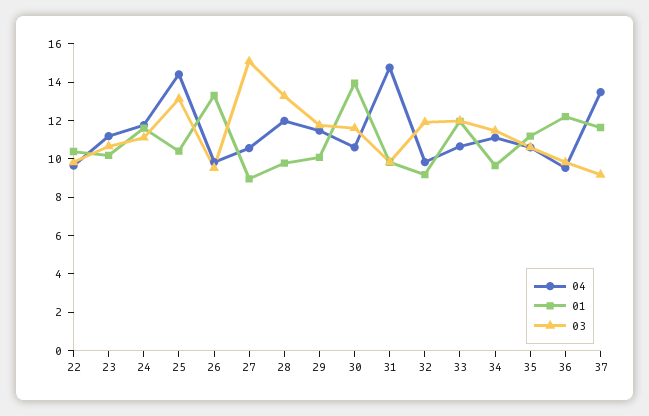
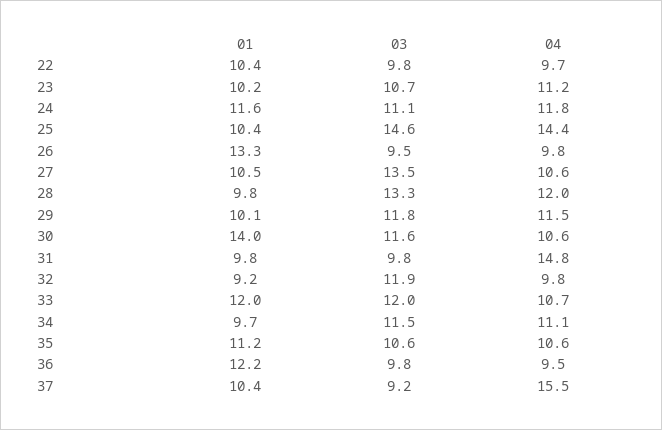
  {
    "04": {
      "22": 9.7,
      "23": 11.2,
      "24": 11.8,
      "25": 14.4,
      "26": 9.8,
      "27": 10.6,
      "28": 12,
      "29": 11.5,
      "30": 10.6,
      "31": 14.8,
      "32": 9.8,
      "33": 10.7,
      "34": 11.1,
      "35": 10.6,
      "36": 9.5,
-     "37": 13.5
+     "37": 15.5
    },
    "01": {
      "22": 10.4,
      "23": 10.2,
      "24": 11.6,
      "25": 10.4,
      "26": 13.3,
-     "27": 9,
+     "27": 10.5,
      "28": 9.8,
      "29": 10.1,
      "30": 14,
      "31": 9.8,
      "32": 9.2,
      "33": 12,
      "34": 9.7,
      "35": 11.2,
      "36": 12.2,
-     "37": 11.5
+     "37": 10.4
    },
    "03": {
      "22": 9.8,
      "23": 10.7,
      "24": 11.1,
-     "25": 13,
+     "25": 14.6,
      "26": 9.5,
-     "27": 15,
+     "27": 13.5,
      "28": 13.3,
      "29": 11.8,
      "30": 11.6,
      "31": 9.8,
      "32": 11.9,
      "33": 12,
      "34": 11.5,
      "35": 10.6,
      "36": 9.8,
      "37": 9.2
    }
  }

